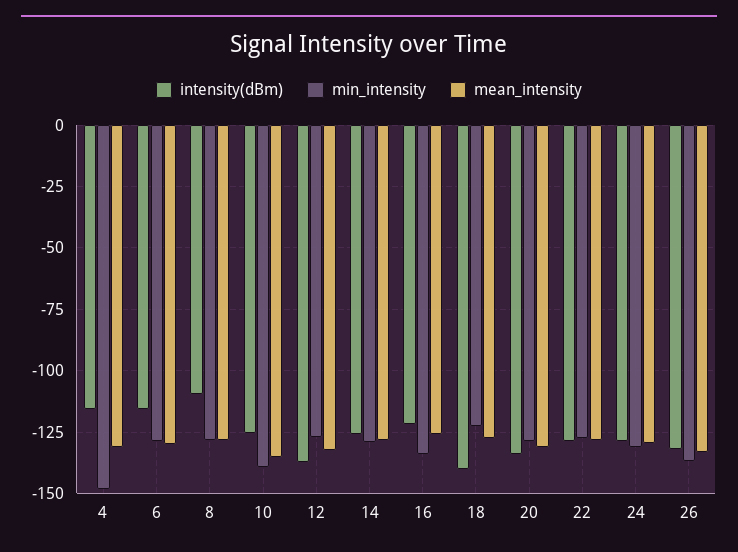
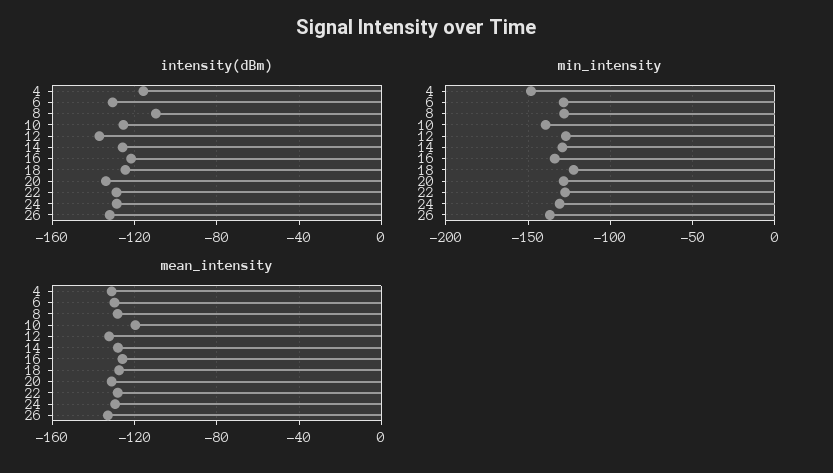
  {
    "intensity(dBm)": {
      "4": -115,
-     "6": -115,
+     "6": -130,
      "8": -110,
      "10": -125,
      "12": -137.5,
      "14": -125,
      "16": -122.5,
-     "18": -140,
+     "18": -125,
      "20": -135,
      "22": -130,
      "24": -127.5,
      "26": -132.5
    },
    "min_intensity": {
      "4": -147.5,
      "6": -127.5,
      "8": -127.5,
      "10": -140,
      "12": -127.5,
      "14": -130,
      "16": -135,
      "18": -122.5,
      "20": -127.5,
      "22": -127.5,
      "24": -130,
      "26": -137.5
    },
    "mean_intensity": {
      "4": -130,
      "6": -130,
      "8": -127.5,
-     "10": -135,
+     "10": -120,
      "12": -132.5,
      "14": -127.5,
      "16": -125,
      "18": -127.5,
      "20": -130,
      "22": -127.5,
      "24": -130,
      "26": -132.5
    }
  }

